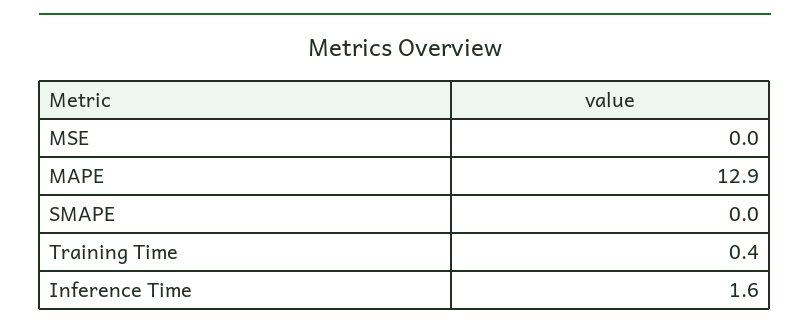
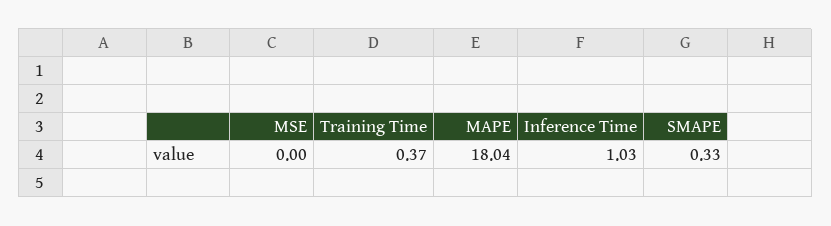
  {
    "MSE": 0,
-   "MAPE": 12.9,
+   "MAPE": 18.04,
-   "SMAPE": 0,
+   "SMAPE": 0.33,
    "Training Time": 0.37,
-   "Inference Time": 1.6
+   "Inference Time": 1.03
  }

